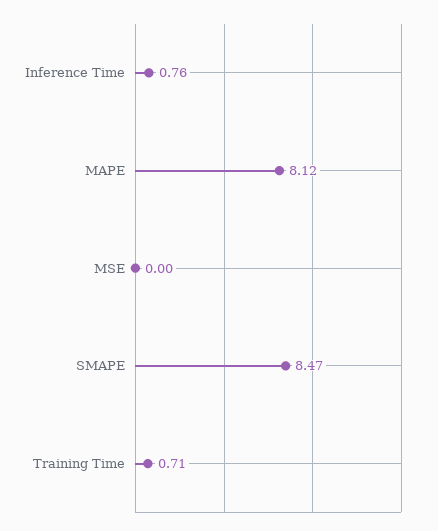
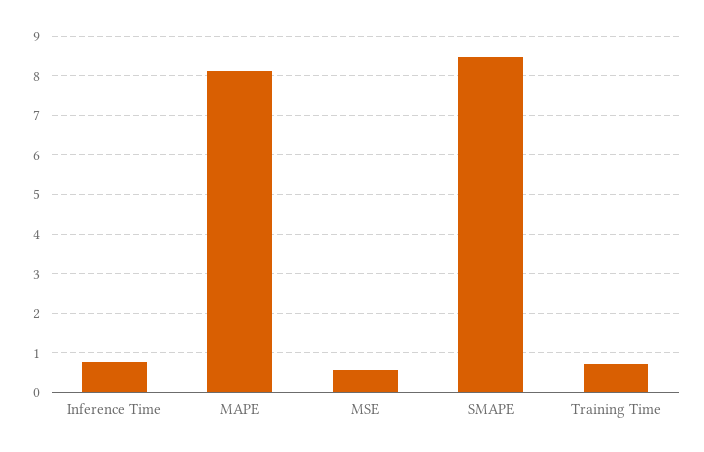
  {
    "Inference Time": 0.76,
    "MAPE": 8.12,
-   "MSE": 0,
+   "MSE": 0.6,
    "SMAPE": 8.47,
    "Training Time": 0.71
  }

